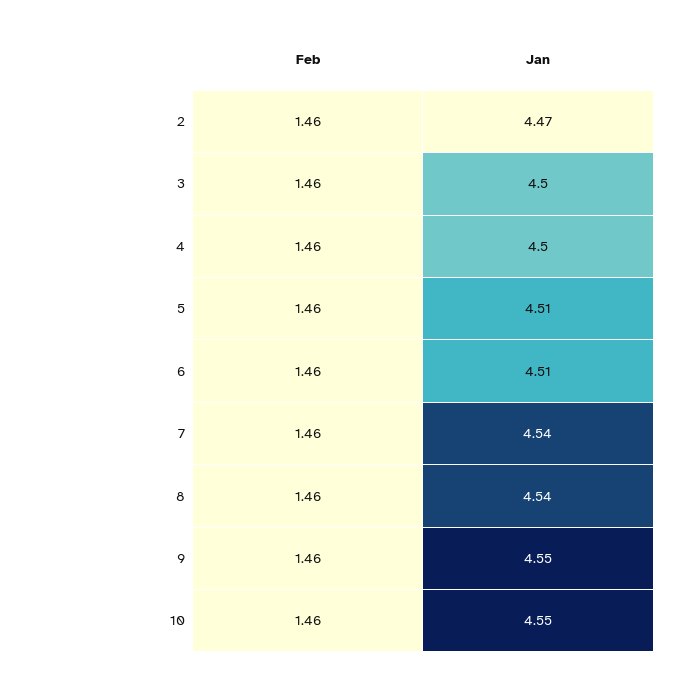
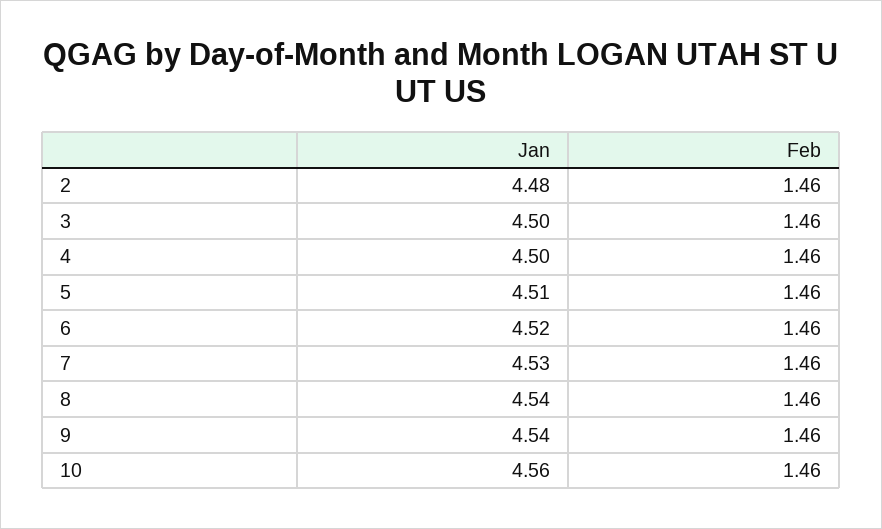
  {
    "Feb": {
      "2": 1.46,
      "3": 1.46,
      "4": 1.46,
      "5": 1.46,
      "6": 1.46,
      "7": 1.46,
      "8": 1.46,
      "9": 1.46,
      "10": 1.46
    },
    "Jan": {
-     "2": 4.47,
+     "2": 4.48,
      "3": 4.5,
      "4": 4.5,
      "5": 4.51,
-     "6": 4.51,
+     "6": 4.52,
-     "7": 4.54,
+     "7": 4.53,
      "8": 4.54,
-     "9": 4.55,
+     "9": 4.54,
-     "10": 4.55
+     "10": 4.56
    }
  }

